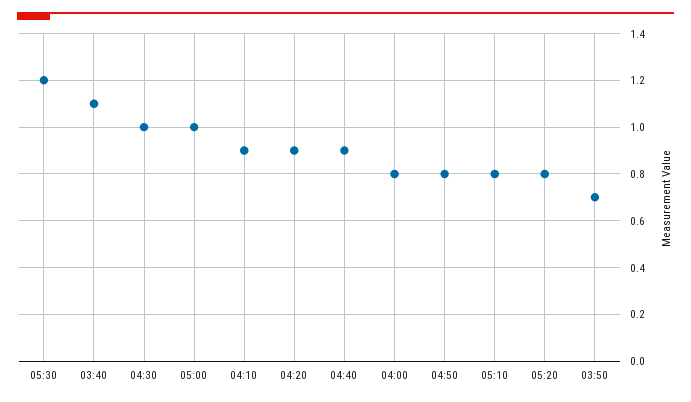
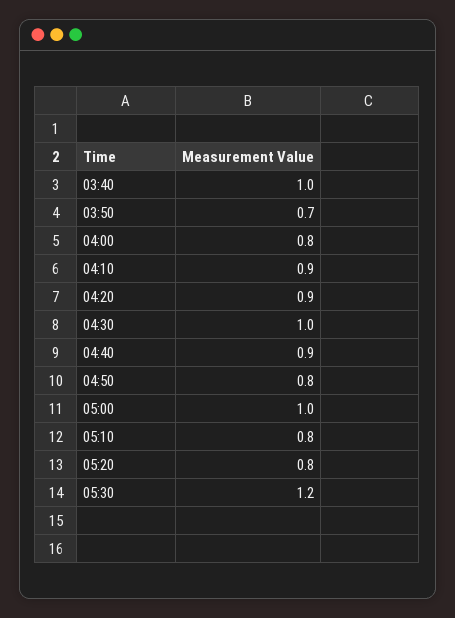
  {
    "05:30": 1.2,
-   "03:40": 1.1,
+   "03:40": 1,
    "04:30": 1,
    "05:00": 1,
    "04:10": 0.9,
    "04:20": 0.9,
    "04:40": 0.9,
    "04:00": 0.8,
    "04:50": 0.8,
    "05:10": 0.8,
    "05:20": 0.8,
    "03:50": 0.7
  }

